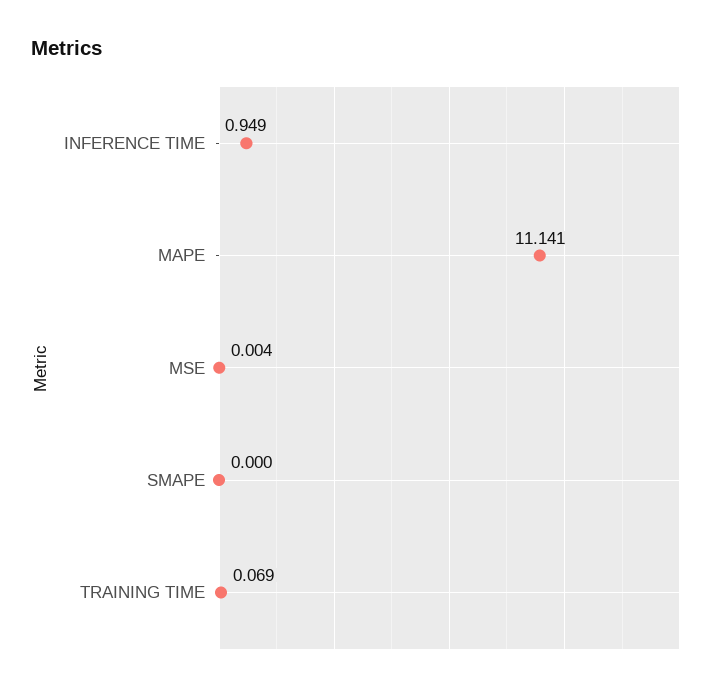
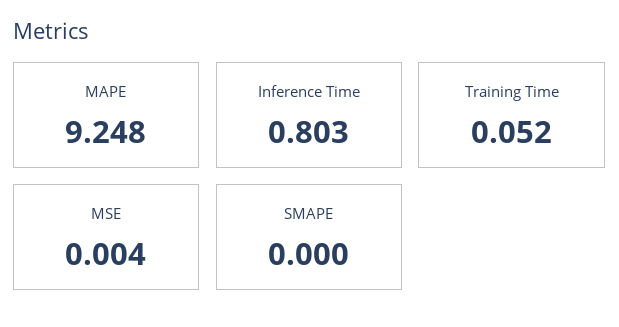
  {
-   "INFERENCE TIME": 0.949,
+   "INFERENCE TIME": 0.803,
-   "MAPE": 11.141,
+   "MAPE": 9.248,
    "MSE": 0.004,
    "SMAPE": 0,
-   "TRAINING TIME": 0.069
+   "TRAINING TIME": 0.052
  }

